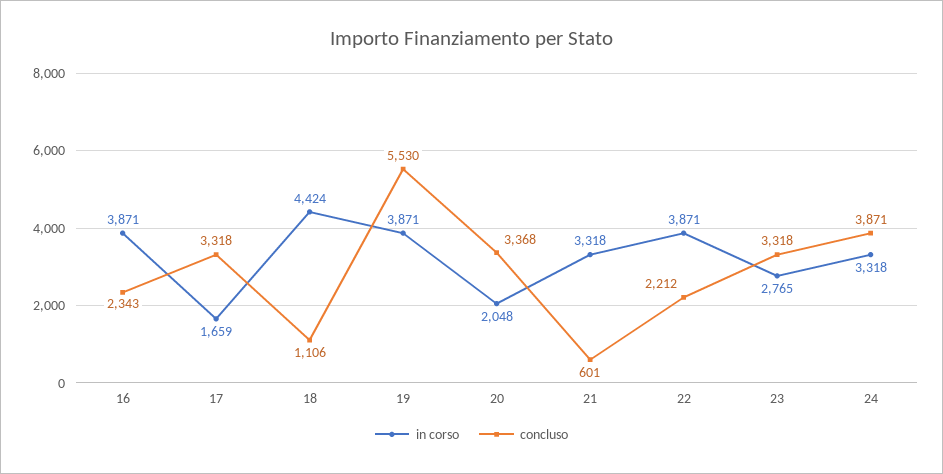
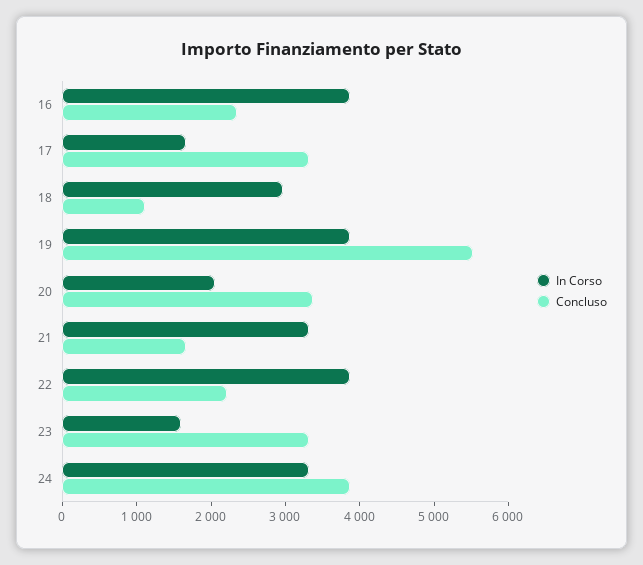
  {
    "in corso": {
      "16": 3871,
      "17": 1659,
-     "18": 4424,
+     "18": 3000,
      "19": 3871,
      "20": 2048,
      "21": 3318,
      "22": 3871,
-     "23": 2765,
+     "23": 1600,
      "24": 3318
    },
    "concluso": {
      "16": 2343,
      "17": 3318,
      "18": 1106,
      "19": 5530,
      "20": 3368,
-     "21": 601,
+     "21": 1600,
      "22": 2212,
      "23": 3318,
      "24": 3871
    }
  }

